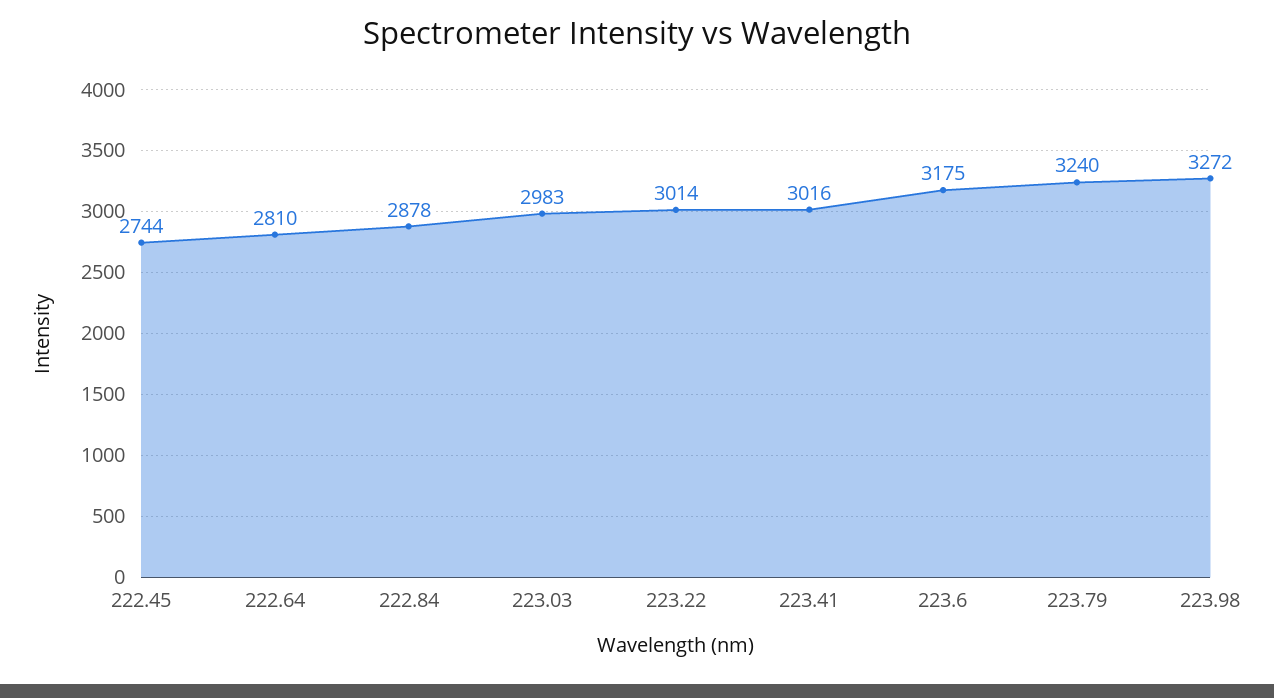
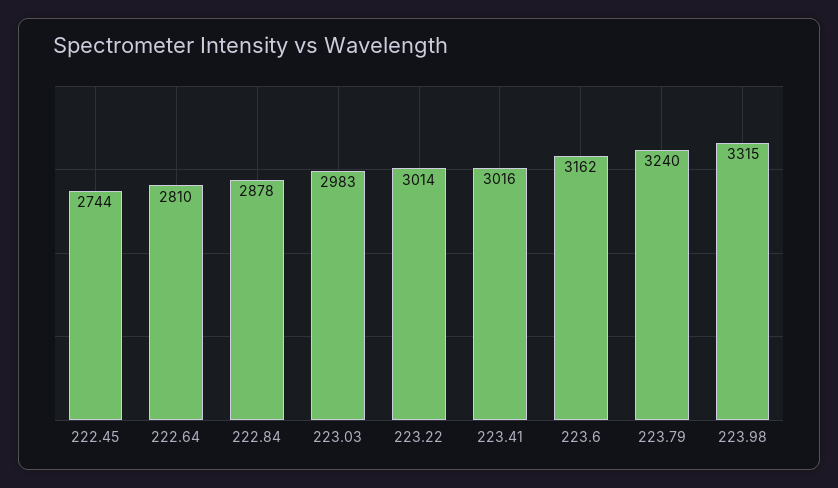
  {
    "222.45": 2744,
    "222.64": 2810,
    "222.84": 2878,
    "223.03": 2983,
    "223.22": 3014,
    "223.41": 3016,
-   "223.6": 3175,
+   "223.6": 3162,
    "223.79": 3240,
-   "223.98": 3272
+   "223.98": 3315
  }

